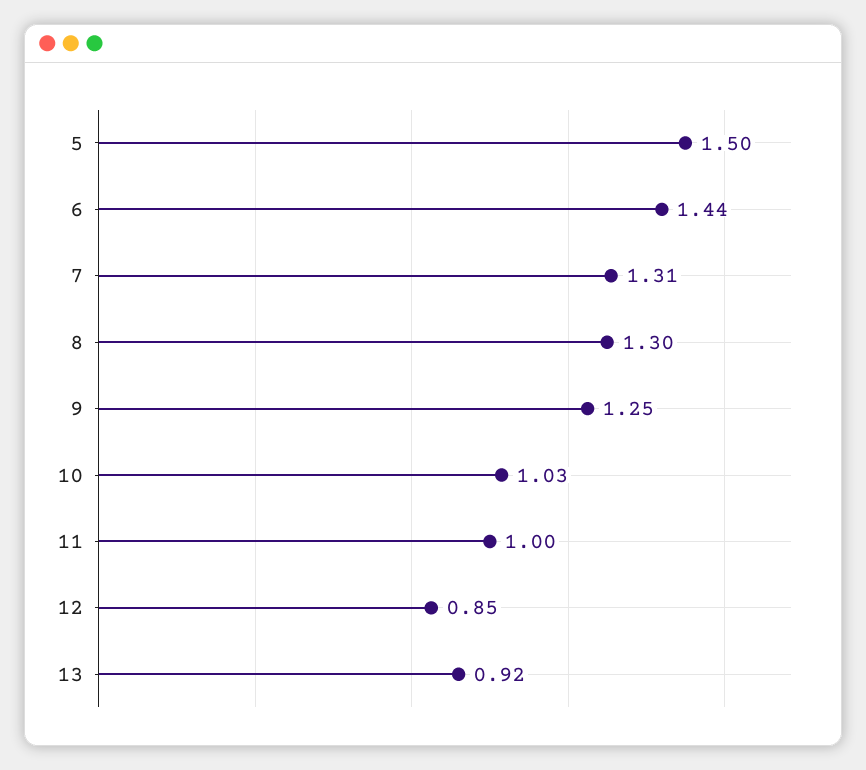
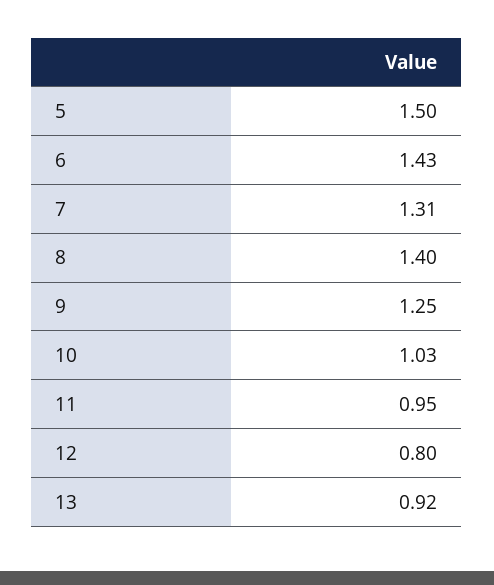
  {
    "5": 1.5,
-   "6": 1.44,
+   "6": 1.43,
    "7": 1.31,
-   "8": 1.3,
+   "8": 1.4,
    "9": 1.25,
    "10": 1.03,
-   "11": 1,
+   "11": 0.95,
-   "12": 0.85,
+   "12": 0.8,
    "13": 0.92
  }

